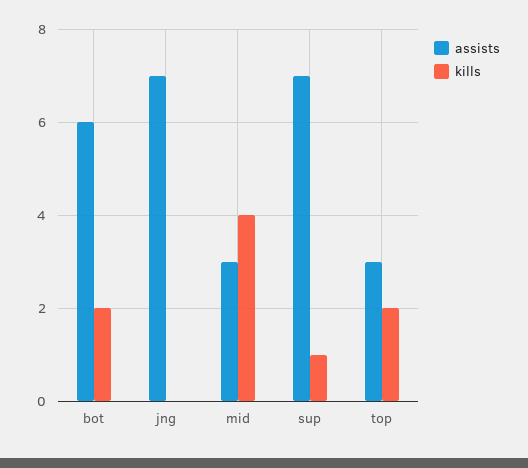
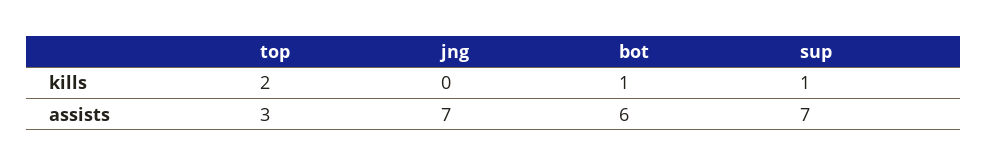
  {
    "assists": {
      "bot": 6,
      "jng": 7,
-     "mid": 3,
      "sup": 7,
      "top": 3
    },
    "kills": {
-     "bot": 2,
+     "bot": 1,
      "jng": 0,
-     "mid": 4,
      "sup": 1,
      "top": 2
    }
  }

